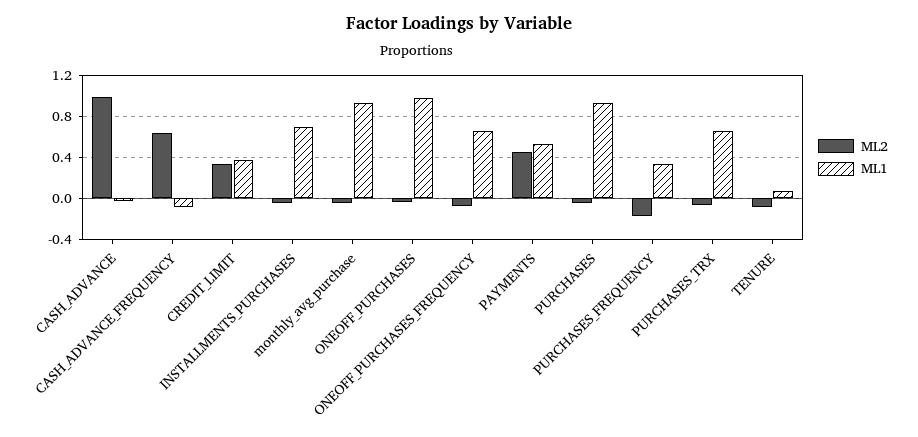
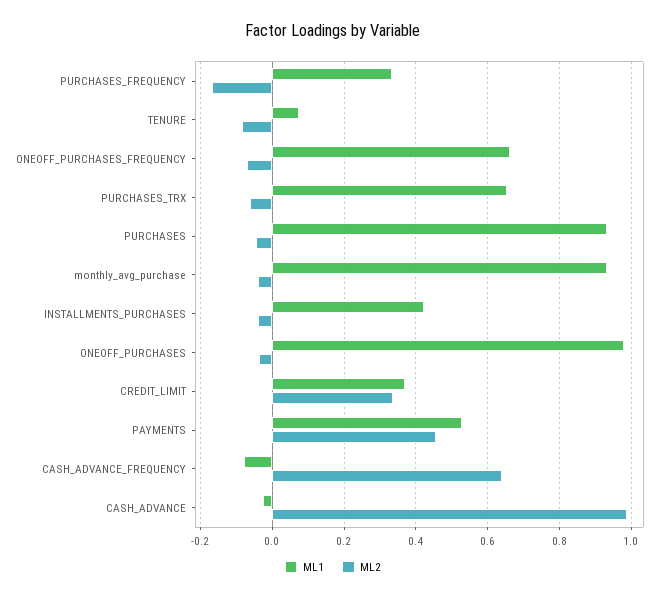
  {
    "ML2": {
      "CASH_ADVANCE": 0.98,
      "CASH_ADVANCE_FREQUENCY": 0.64,
      "CREDIT_LIMIT": 0.34,
      "INSTALLMENTS_PURCHASES": -0.04,
      "monthly_avg_purchase": -0.04,
      "ONEOFF_PURCHASES": -0.04,
      "ONEOFF_PURCHASES_FREQUENCY": -0.06,
      "PAYMENTS": 0.46,
      "PURCHASES": -0.04,
      "PURCHASES_FREQUENCY": -0.16,
      "PURCHASES_TRX": -0.06,
      "TENURE": -0.08
    },
    "ML1": {
      "CASH_ADVANCE": -0.02,
      "CASH_ADVANCE_FREQUENCY": -0.08,
      "CREDIT_LIMIT": 0.38,
-     "INSTALLMENTS_PURCHASES": 0.7,
+     "INSTALLMENTS_PURCHASES": 0.42,
      "monthly_avg_purchase": 0.94,
      "ONEOFF_PURCHASES": 0.98,
      "ONEOFF_PURCHASES_FREQUENCY": 0.66,
      "PAYMENTS": 0.52,
      "PURCHASES": 0.94,
      "PURCHASES_FREQUENCY": 0.34,
      "PURCHASES_TRX": 0.66,
      "TENURE": 0.08
    }
  }

